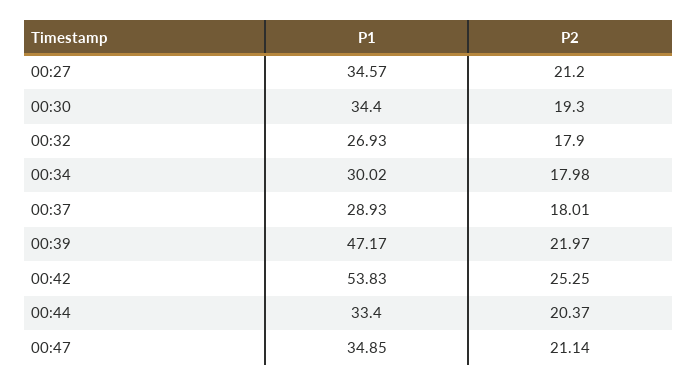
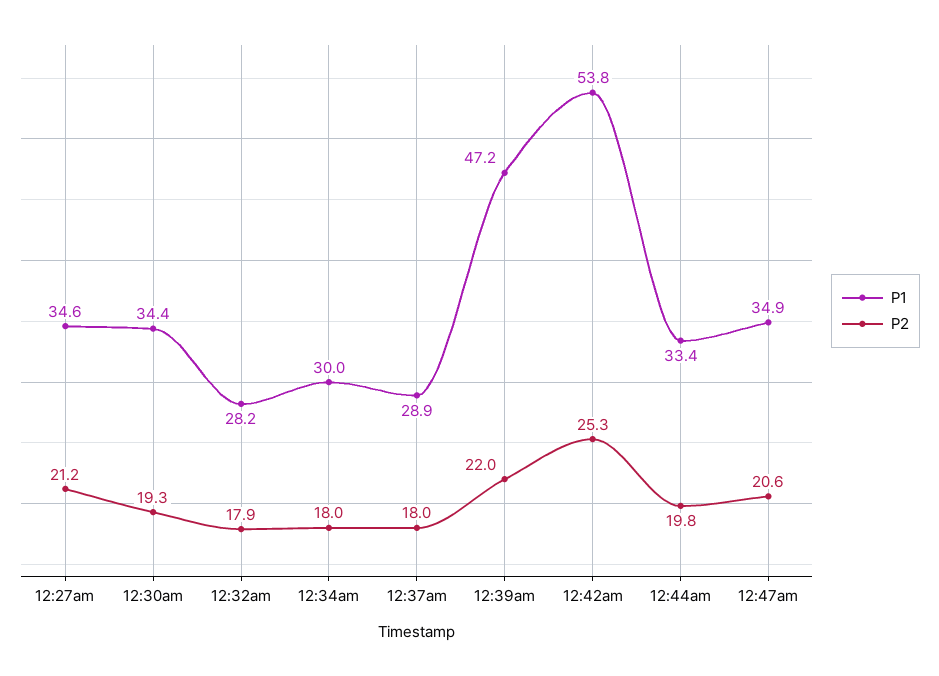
  {
    "P1": {
      "00:27": 34.57,
      "00:30": 34.4,
-     "00:32": 26.93,
+     "00:32": 28.2,
      "00:34": 30.02,
      "00:37": 28.93,
      "00:39": 47.17,
      "00:42": 53.83,
      "00:44": 33.4,
      "00:47": 34.85
    },
    "P2": {
      "00:27": 21.2,
      "00:30": 19.3,
      "00:32": 17.9,
      "00:34": 17.98,
      "00:37": 18.01,
      "00:39": 21.97,
      "00:42": 25.25,
-     "00:44": 20.37,
+     "00:44": 19.8,
-     "00:47": 21.14
+     "00:47": 20.6
    }
  }

